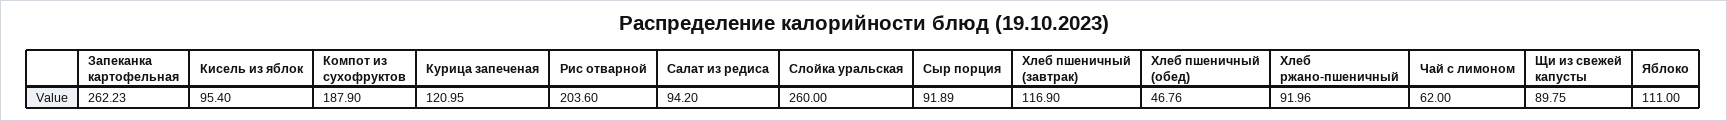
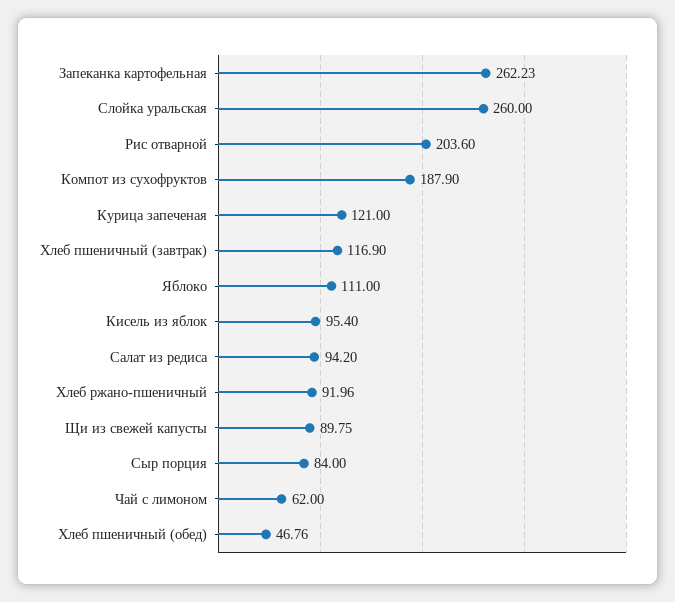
  {
    "Запеканка картофельная": 262.23,
    "Кисель из яблок": 95.4,
    "Компот из сухофруктов": 187.9,
-   "Курица запеченая": 120.95,
+   "Курица запеченая": 121,
    "Рис отварной": 203.6,
    "Салат из редиса": 94.2,
    "Слойка уральская": 260,
-   "Сыр порция": 91.89,
+   "Сыр порция": 84,
    "Хлеб пшеничный (завтрак)": 116.9,
    "Хлеб пшеничный (обед)": 46.76,
    "Хлеб ржано-пшеничный": 91.96,
    "Чай с лимоном": 62,
    "Щи из свежей капусты": 89.75,
    "Яблоко": 111
  }

